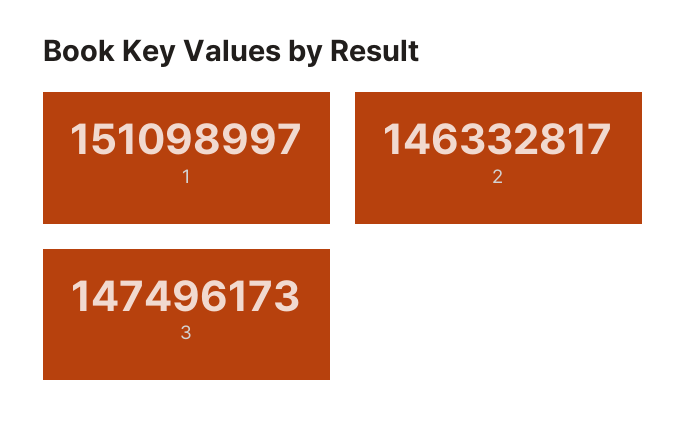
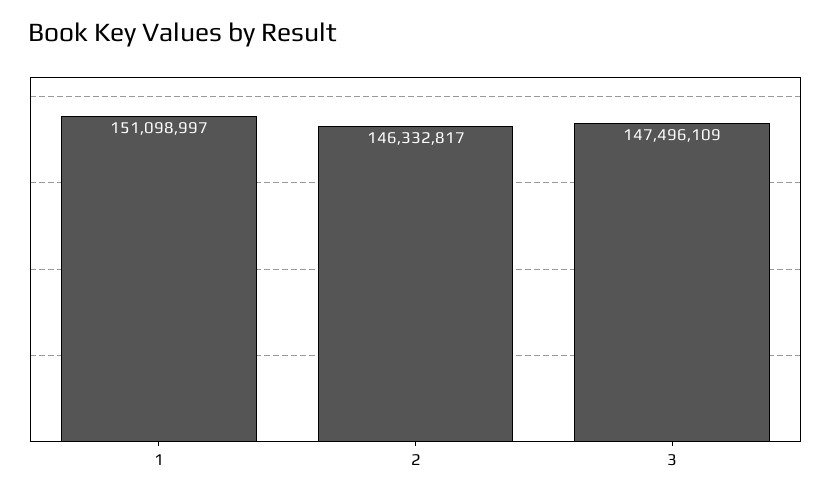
  {
    "1": 151098997,
    "2": 146332817,
-   "3": 147496173
+   "3": 147496109
  }

